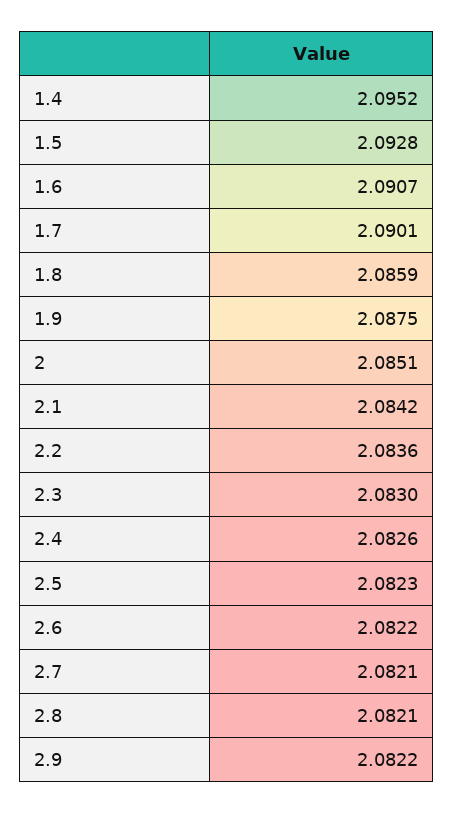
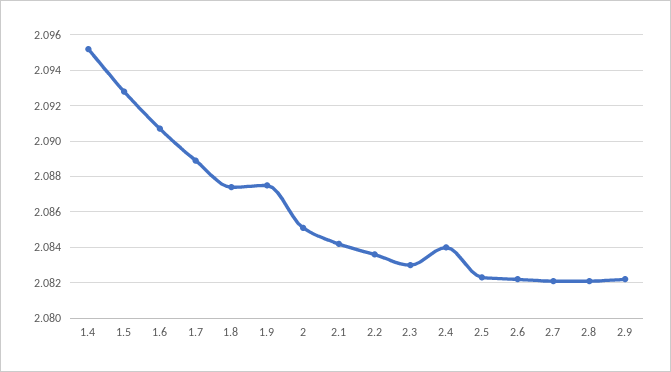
  {
    "1.4": 2.0952,
    "1.5": 2.0928,
    "1.6": 2.0907,
-   "1.7": 2.0901,
+   "1.7": 2.089,
-   "1.8": 2.0859,
+   "1.8": 2.0875,
    "1.9": 2.0875,
    "2": 2.0851,
    "2.1": 2.0842,
    "2.2": 2.0836,
    "2.3": 2.083,
-   "2.4": 2.0826,
+   "2.4": 2.084,
    "2.5": 2.0823,
    "2.6": 2.0822,
    "2.7": 2.0821,
    "2.8": 2.0821,
    "2.9": 2.0822
  }

